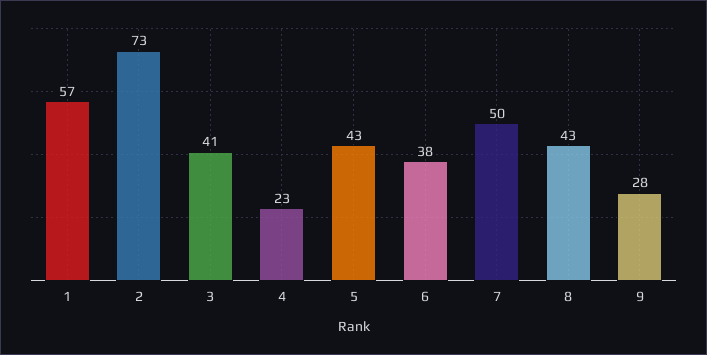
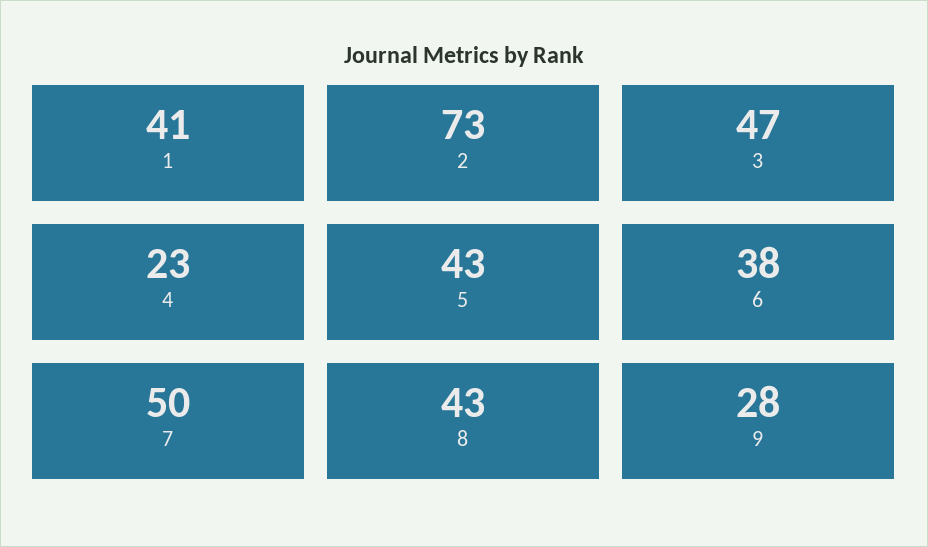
  {
-   "1": 57,
+   "1": 41,
    "2": 73,
-   "3": 41,
+   "3": 47,
    "4": 23,
    "5": 43,
    "6": 38,
    "7": 50,
    "8": 43,
    "9": 28
  }

